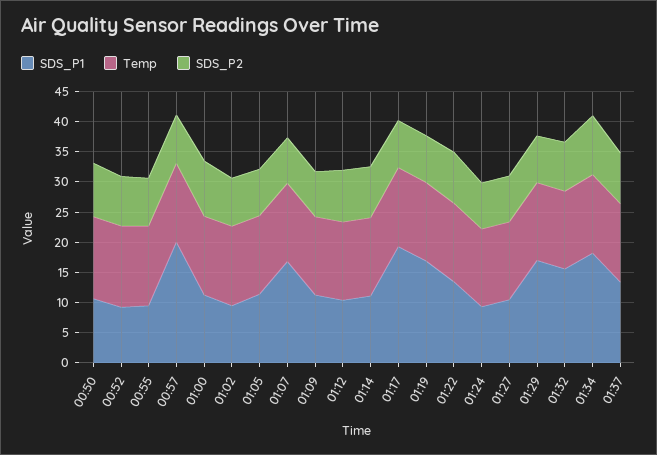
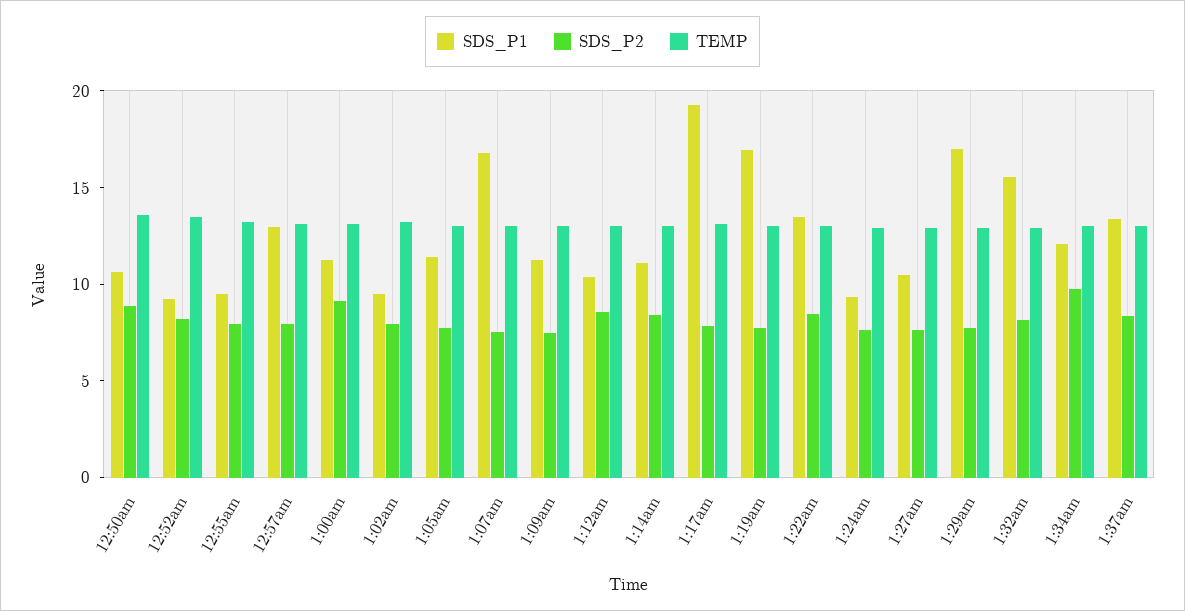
  {
    "SDS_P1": {
      "00:50": 11,
      "00:52": 9,
      "00:55": 9,
-     "00:57": 20,
+     "00:57": 13,
      "01:00": 11,
      "01:02": 9,
      "01:05": 11,
      "01:07": 17,
      "01:09": 11,
      "01:12": 10,
      "01:14": 11,
      "01:17": 19,
      "01:19": 17,
      "01:22": 13,
      "01:24": 9,
      "01:27": 10,
      "01:29": 17,
      "01:32": 16,
-     "01:34": 17.5,
+     "01:34": 12,
      "01:37": 13
    },
    "Temp": {
      "00:50": 14,
      "00:52": 14,
      "00:55": 13,
      "00:57": 13,
      "01:00": 13,
      "01:02": 13,
      "01:05": 13,
      "01:07": 13,
      "01:09": 13,
      "01:12": 13,
      "01:14": 13,
      "01:17": 13,
      "01:19": 13,
      "01:22": 13,
      "01:24": 13,
      "01:27": 13,
      "01:29": 13,
      "01:32": 13,
      "01:34": 13,
      "01:37": 13
    },
    "SDS_P2": {
      "00:50": 9,
      "00:52": 8,
      "00:55": 8,
      "00:57": 8,
      "01:00": 9,
      "01:02": 8,
      "01:05": 8,
      "01:07": 8,
      "01:09": 7,
      "01:12": 9,
      "01:14": 8,
      "01:17": 8,
      "01:19": 8,
      "01:22": 8,
      "01:24": 8,
      "01:27": 8,
      "01:29": 8,
      "01:32": 8,
      "01:34": 10,
      "01:37": 8
    }
  }

